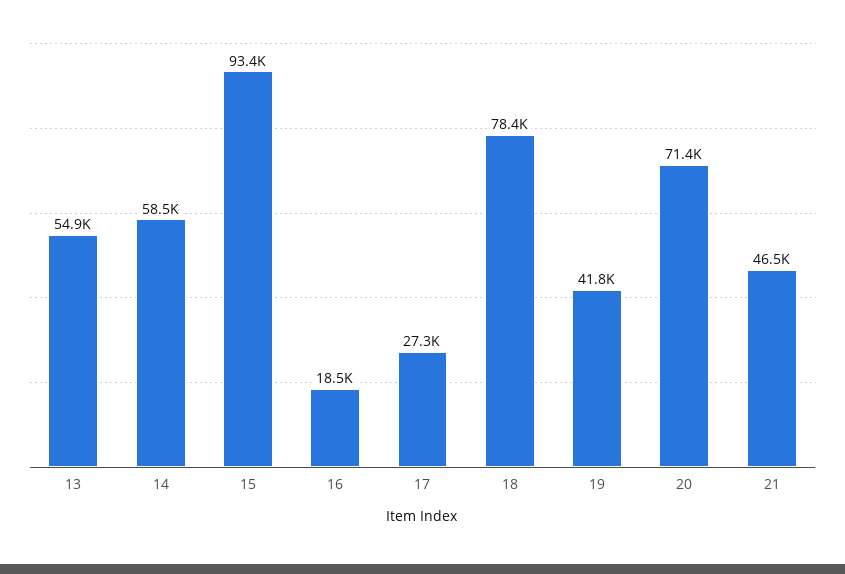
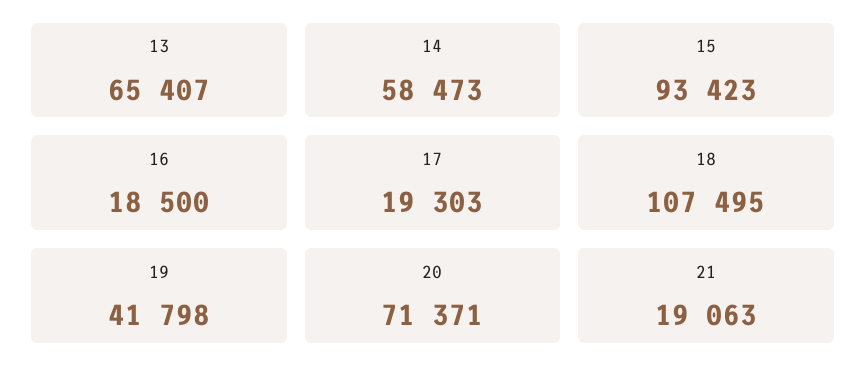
  {
-   "13": 54900,
+   "13": 65407,
    "14": 58473,
    "15": 93423,
    "16": 18500,
-   "17": 27300,
+   "17": 19303,
-   "18": 78400,
+   "18": 107495,
    "19": 41798,
    "20": 71371,
-   "21": 46500
+   "21": 19063
  }

